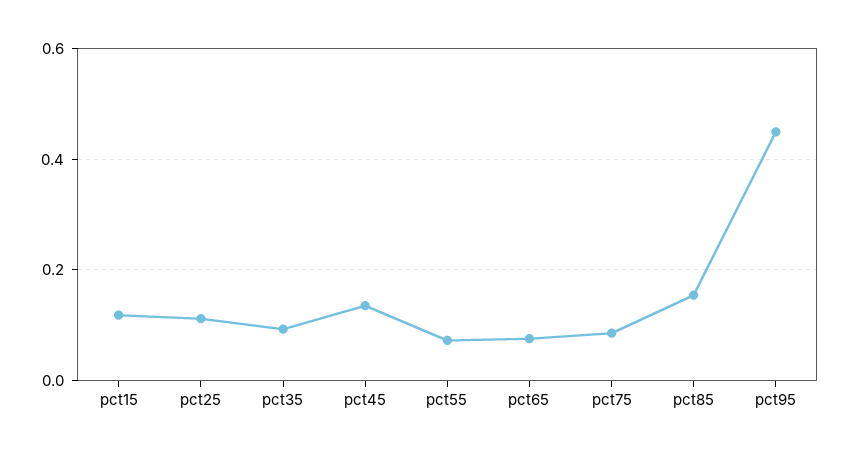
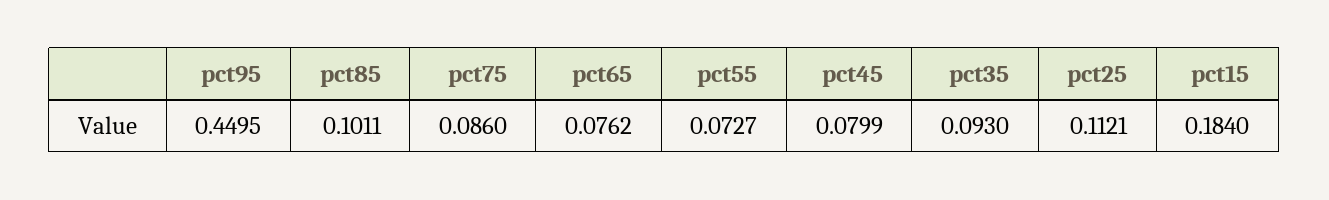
  {
-   "pct15": 0.12,
+   "pct15": 0.184,
    "pct25": 0.1121,
    "pct35": 0.093,
-   "pct45": 0.14,
+   "pct45": 0.0799,
    "pct55": 0.0727,
    "pct65": 0.0762,
    "pct75": 0.086,
-   "pct85": 0.16,
+   "pct85": 0.1011,
    "pct95": 0.4495
  }

